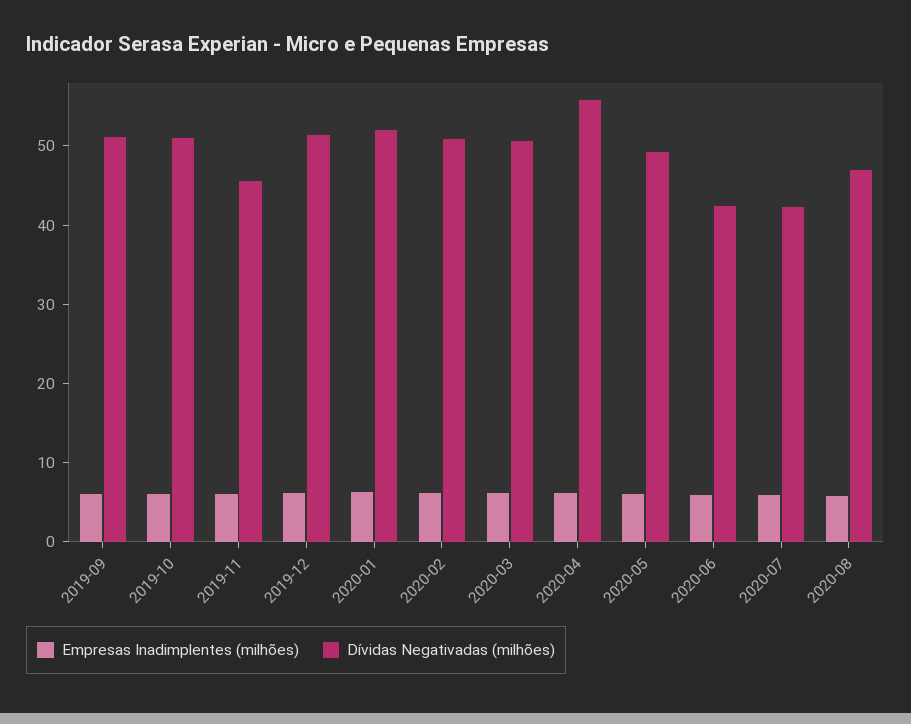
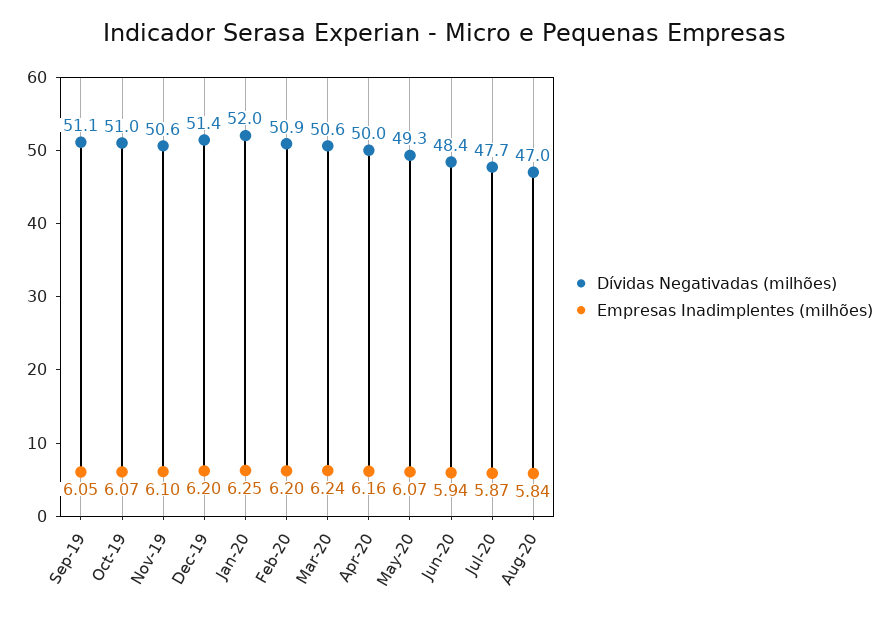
  {
    "Empresas Inadimplentes (milhões)": {
      "2019-09": 6.05,
      "2019-10": 6.07,
      "2019-11": 6.1,
      "2019-12": 6.2,
      "2020-01": 6.25,
      "2020-02": 6.2,
      "2020-03": 6.24,
      "2020-04": 6.16,
      "2020-05": 6.07,
      "2020-06": 5.94,
      "2020-07": 5.87,
      "2020-08": 5.84
    },
    "Dívidas Negativadas (milhões)": {
      "2019-09": 51.1,
      "2019-10": 51,
-     "2019-11": 46,
+     "2019-11": 50.6,
      "2019-12": 51.4,
      "2020-01": 52,
      "2020-02": 50.9,
      "2020-03": 50.6,
-     "2020-04": 56,
+     "2020-04": 50,
      "2020-05": 49.3,
-     "2020-06": 42,
+     "2020-06": 48.4,
-     "2020-07": 42,
+     "2020-07": 47.7,
      "2020-08": 47
    }
  }

